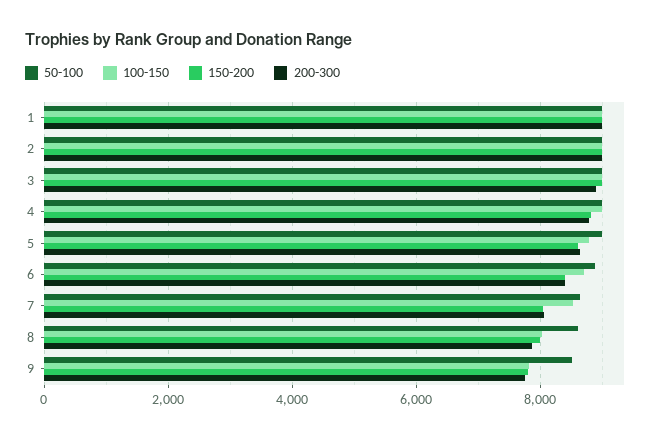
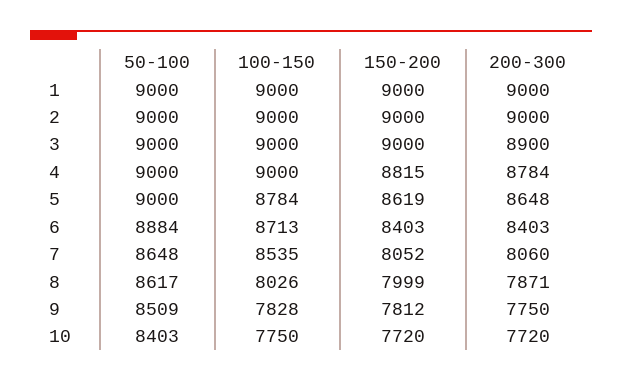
  {
    "50-100": {
      "1": 9000,
      "2": 9000,
      "3": 9000,
      "4": 9000,
      "5": 9000,
      "6": 8884,
      "7": 8648,
      "8": 8617,
-     "9": 8509
+     "9": 8509,
+     "10": 8403
    },
    "100-150": {
      "1": 9000,
      "2": 9000,
      "3": 9000,
      "4": 9000,
      "5": 8784,
      "6": 8713,
      "7": 8535,
      "8": 8026,
-     "9": 7828
+     "9": 7828,
+     "10": 7750
    },
    "150-200": {
      "1": 9000,
      "2": 9000,
      "3": 9000,
      "4": 8815,
      "5": 8619,
      "6": 8403,
      "7": 8052,
      "8": 7999,
-     "9": 7812
+     "9": 7812,
+     "10": 7720
    },
    "200-300": {
      "1": 9000,
      "2": 9000,
      "3": 8900,
      "4": 8784,
      "5": 8648,
      "6": 8403,
      "7": 8060,
      "8": 7871,
-     "9": 7750
+     "9": 7750,
+     "10": 7720
    }
  }

